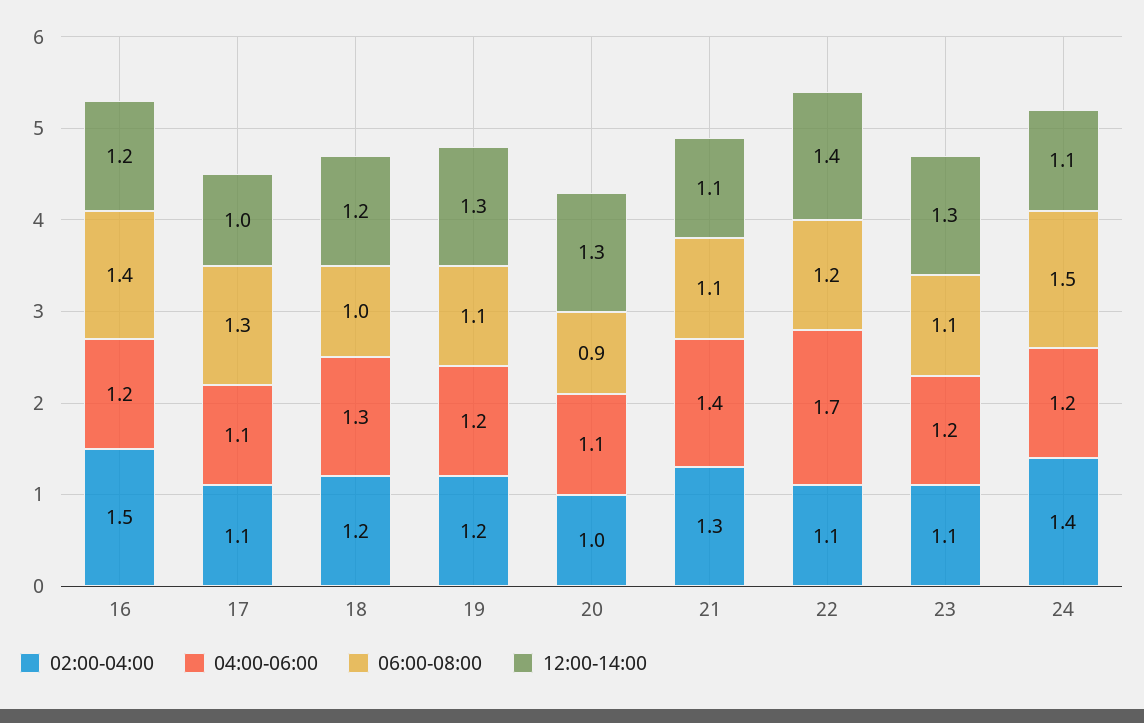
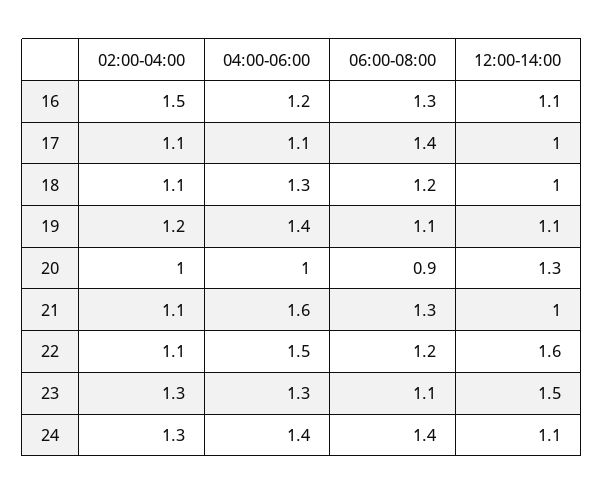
  {
    "02:00-04:00": {
      "16": 1.5,
      "17": 1.1,
-     "18": 1.2,
+     "18": 1.1,
      "19": 1.2,
      "20": 1,
-     "21": 1.3,
+     "21": 1.1,
      "22": 1.1,
-     "23": 1.1,
+     "23": 1.3,
-     "24": 1.4
+     "24": 1.3
    },
    "04:00-06:00": {
      "16": 1.2,
      "17": 1.1,
      "18": 1.3,
-     "19": 1.2,
+     "19": 1.4,
-     "20": 1.1,
+     "20": 1,
-     "21": 1.4,
+     "21": 1.6,
-     "22": 1.7,
+     "22": 1.5,
-     "23": 1.2,
+     "23": 1.3,
-     "24": 1.2
+     "24": 1.4
    },
    "06:00-08:00": {
-     "16": 1.4,
+     "16": 1.3,
-     "17": 1.3,
+     "17": 1.4,
-     "18": 1,
+     "18": 1.2,
      "19": 1.1,
      "20": 0.9,
-     "21": 1.1,
+     "21": 1.3,
      "22": 1.2,
      "23": 1.1,
-     "24": 1.5
+     "24": 1.4
    },
    "12:00-14:00": {
-     "16": 1.2,
+     "16": 1.1,
      "17": 1,
-     "18": 1.2,
+     "18": 1,
-     "19": 1.3,
+     "19": 1.1,
      "20": 1.3,
-     "21": 1.1,
+     "21": 1,
-     "22": 1.4,
+     "22": 1.6,
-     "23": 1.3,
+     "23": 1.5,
      "24": 1.1
    }
  }

